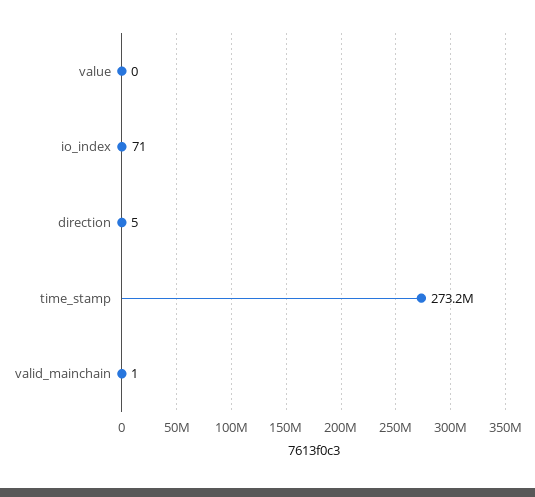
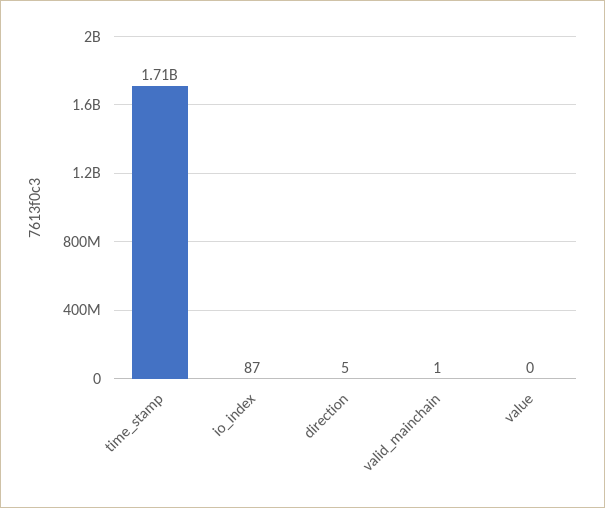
  {
    "value": 0,
-   "io_index": 71,
+   "io_index": 87,
    "direction": 5,
-   "time_stamp": 273200000,
+   "time_stamp": 1710000000,
    "valid_mainchain": 1
  }

